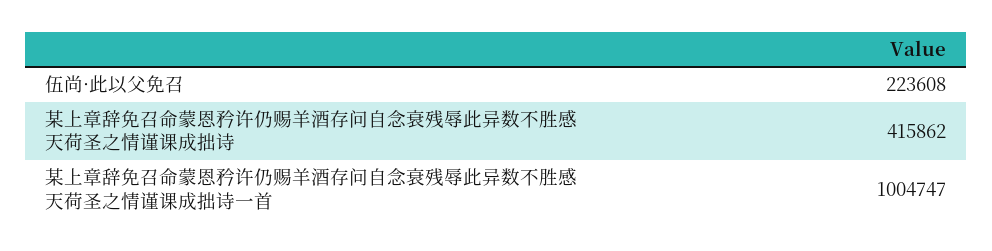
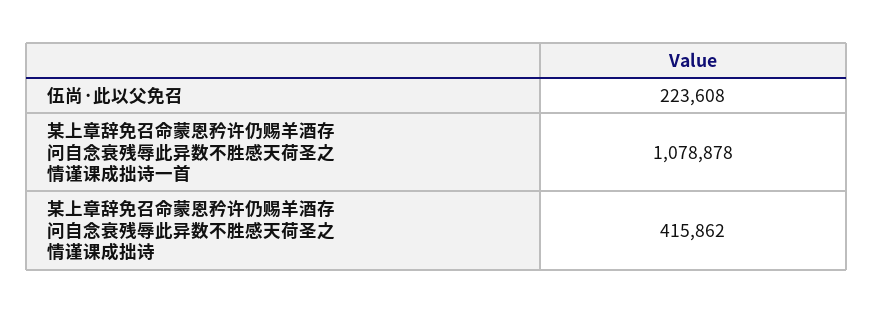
  {
    "伍尚·此以父免召": 223608,
    "某上章辞免召命蒙恩矜许仍赐羊酒存问自念衰残辱此异数不胜感天荷圣之情谨课成拙诗": 415862,
-   "某上章辞免召命蒙恩矜许仍赐羊酒存问自念衰残辱此异数不胜感天荷圣之情谨课成拙诗一首": 1004747
+   "某上章辞免召命蒙恩矜许仍赐羊酒存问自念衰残辱此异数不胜感天荷圣之情谨课成拙诗一首": 1078878
  }

